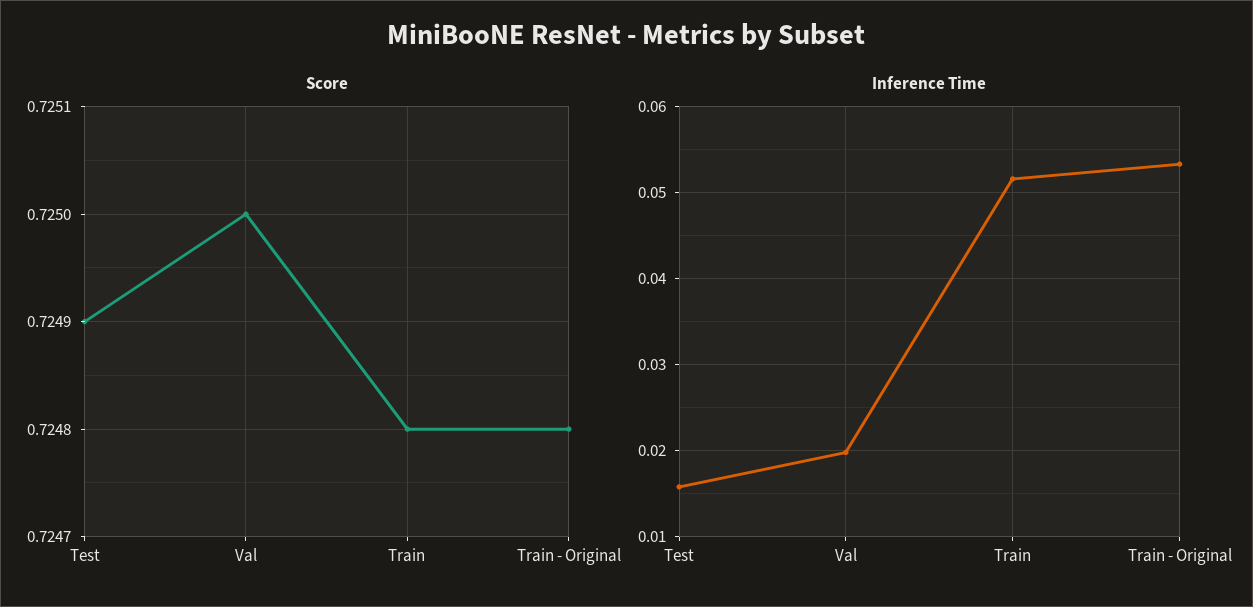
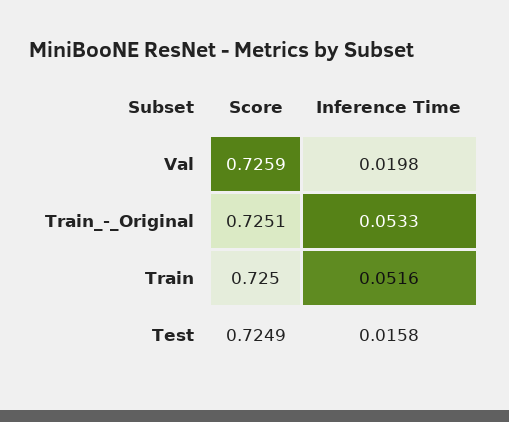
  {
    "Score": {
      "Test": 0.7249,
-     "Val": 0.725,
+     "Val": 0.7259,
-     "Train": 0.7248,
+     "Train": 0.725,
-     "Train - Original": 0.7248
+     "Train - Original": 0.7251
    },
    "Inference Time": {
      "Test": 0.0158,
      "Val": 0.0198,
      "Train": 0.0516,
      "Train - Original": 0.0533
    }
  }

